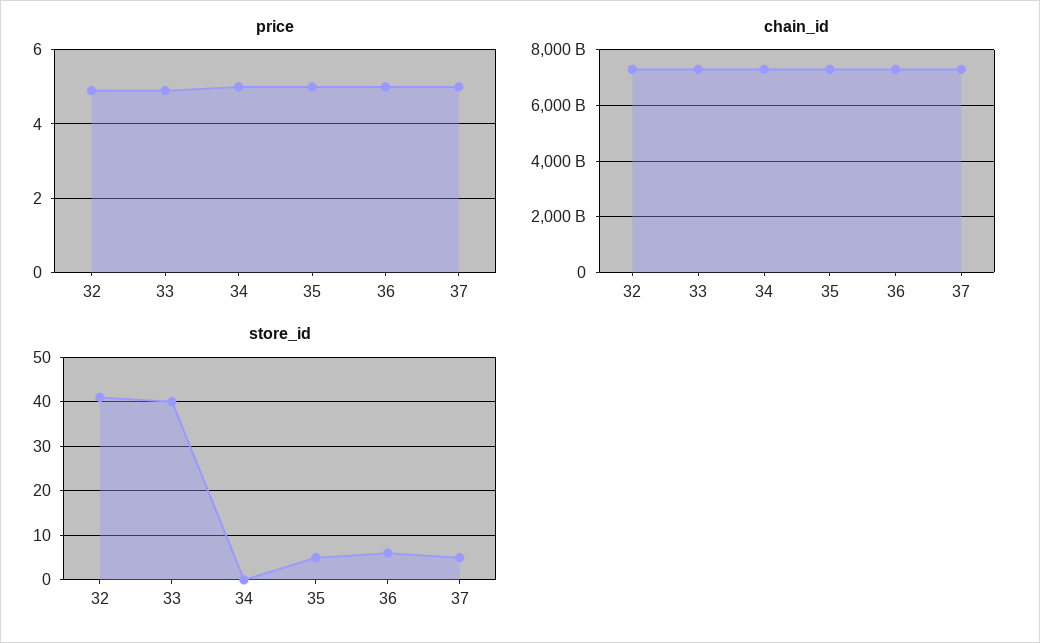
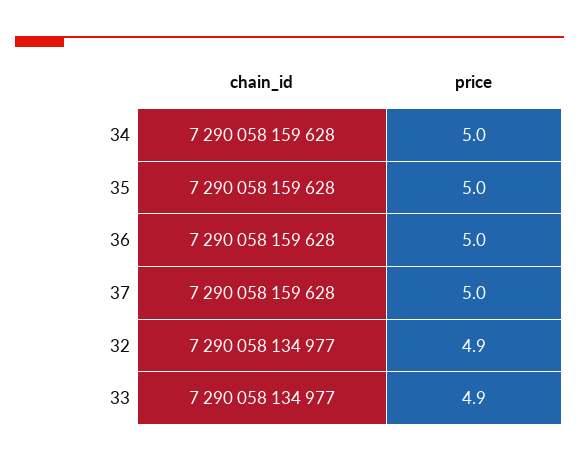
  {
    "price": {
      "32": 4.9,
      "33": 4.9,
      "34": 5,
      "35": 5,
      "36": 5,
      "37": 5
    },
    "chain_id": {
      "32": 7290058134977,
      "33": 7290058134977,
      "34": 7290058159628,
      "35": 7290058159628,
      "36": 7290058159628,
      "37": 7290058159628
-   },
+   }
-   "store_id": {
-     "32": 40,
-     "33": 40,
-     "34": 0,
-     "35": 5,
-     "36": 5,
-     "37": 5
-   }
  }

